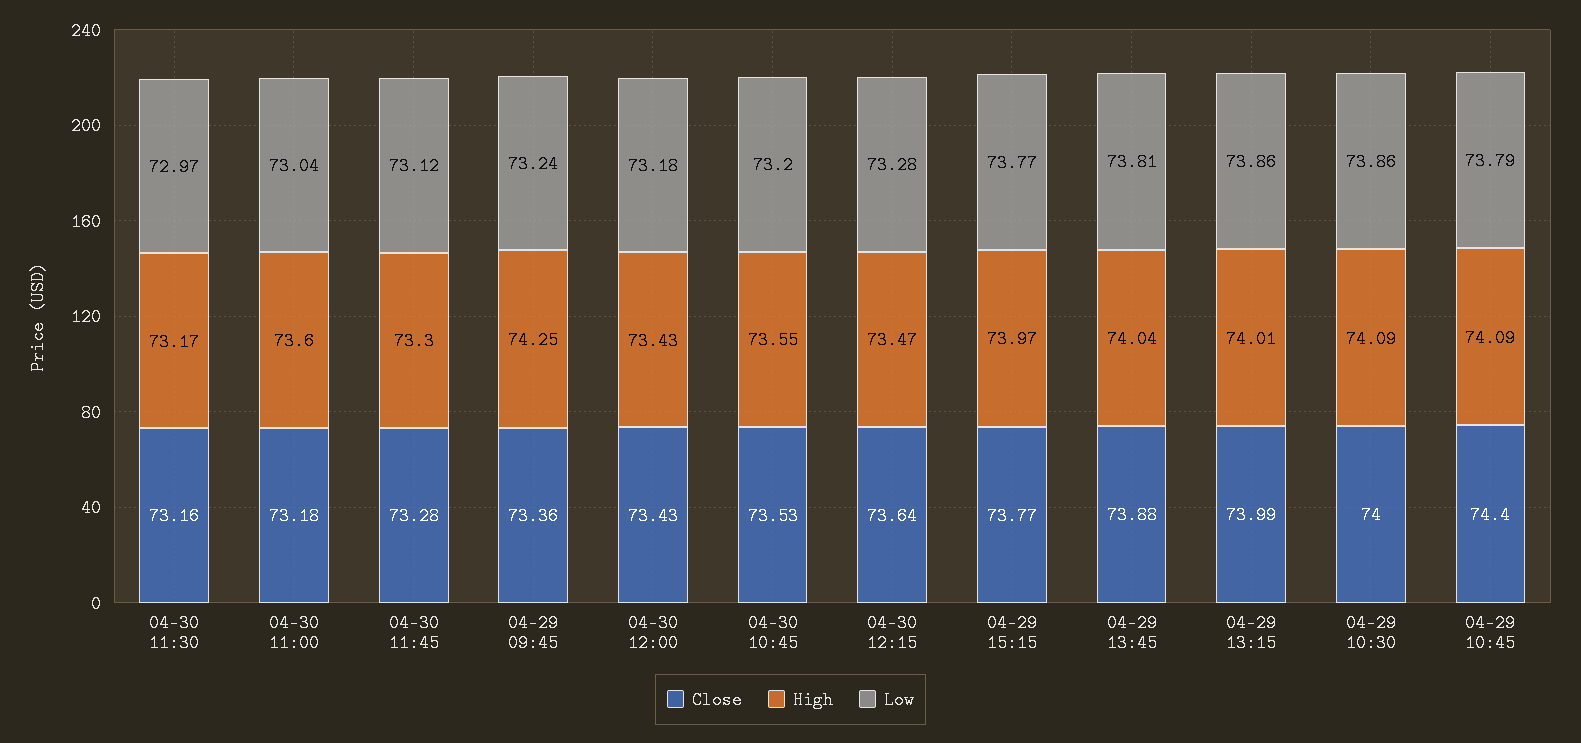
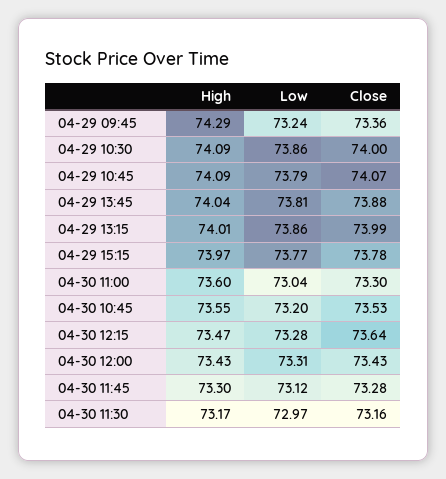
  {
    "Close": {
      "04-30 11:30": 73.16,
-     "04-30 11:00": 73.18,
+     "04-30 11:00": 73.3,
      "04-30 11:45": 73.28,
      "04-29 09:45": 73.36,
      "04-30 12:00": 73.43,
      "04-30 10:45": 73.53,
      "04-30 12:15": 73.64,
-     "04-29 15:15": 73.77,
+     "04-29 15:15": 73.78,
      "04-29 13:45": 73.88,
      "04-29 13:15": 73.99,
      "04-29 10:30": 74,
-     "04-29 10:45": 74.4
+     "04-29 10:45": 74.07
    },
    "High": {
      "04-30 11:30": 73.17,
      "04-30 11:00": 73.6,
      "04-30 11:45": 73.3,
-     "04-29 09:45": 74.25,
+     "04-29 09:45": 74.29,
      "04-30 12:00": 73.43,
      "04-30 10:45": 73.55,
      "04-30 12:15": 73.47,
      "04-29 15:15": 73.97,
      "04-29 13:45": 74.04,
      "04-29 13:15": 74.01,
      "04-29 10:30": 74.09,
      "04-29 10:45": 74.09
    },
    "Low": {
      "04-30 11:30": 72.97,
      "04-30 11:00": 73.04,
      "04-30 11:45": 73.12,
      "04-29 09:45": 73.24,
-     "04-30 12:00": 73.18,
+     "04-30 12:00": 73.31,
      "04-30 10:45": 73.2,
      "04-30 12:15": 73.28,
      "04-29 15:15": 73.77,
      "04-29 13:45": 73.81,
      "04-29 13:15": 73.86,
      "04-29 10:30": 73.86,
      "04-29 10:45": 73.79
    }
  }

